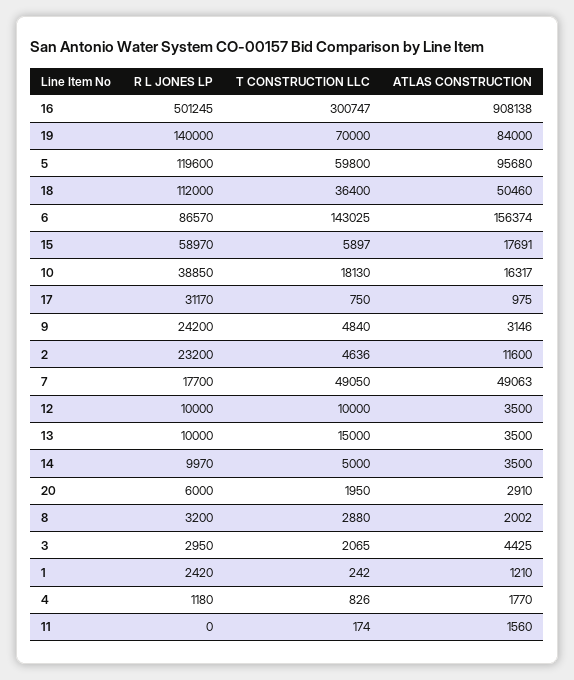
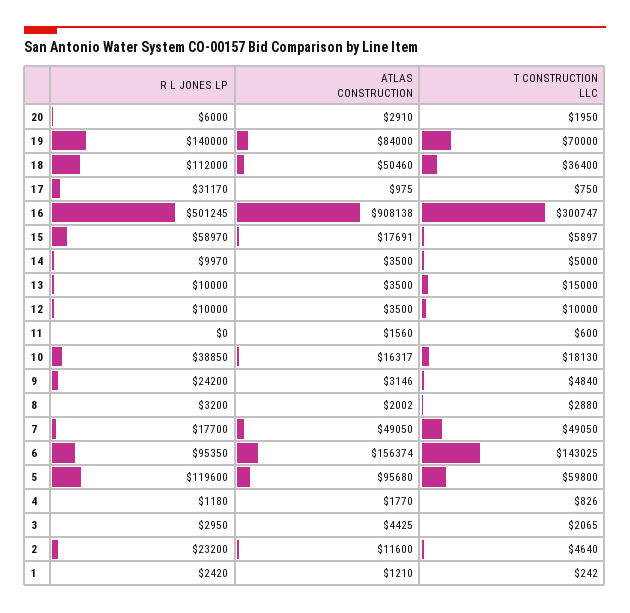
  {
    "R L JONES LP": {
      "16": 501245,
      "19": 140000,
      "5": 119600,
      "18": 112000,
-     "6": 86570,
+     "6": 95350,
      "15": 58970,
      "10": 38850,
      "17": 31170,
      "9": 24200,
      "2": 23200,
      "7": 17700,
      "12": 10000,
      "13": 10000,
      "14": 9970,
      "20": 6000,
      "8": 3200,
      "3": 2950,
      "1": 2420,
      "4": 1180,
      "11": 0
    },
    "T CONSTRUCTION LLC": {
      "16": 300747,
      "19": 70000,
      "5": 59800,
      "18": 36400,
      "6": 143025,
      "15": 5897,
      "10": 18130,
      "17": 750,
      "9": 4840,
-     "2": 4636,
+     "2": 4640,
      "7": 49050,
      "12": 10000,
      "13": 15000,
      "14": 5000,
      "20": 1950,
      "8": 2880,
      "3": 2065,
      "1": 242,
      "4": 826,
-     "11": 174
+     "11": 600
    },
    "ATLAS CONSTRUCTION": {
      "16": 908138,
      "19": 84000,
      "5": 95680,
      "18": 50460,
      "6": 156374,
      "15": 17691,
      "10": 16317,
      "17": 975,
      "9": 3146,
      "2": 11600,
-     "7": 49063,
+     "7": 49050,
      "12": 3500,
      "13": 3500,
      "14": 3500,
      "20": 2910,
      "8": 2002,
      "3": 4425,
      "1": 1210,
      "4": 1770,
      "11": 1560
    }
  }

